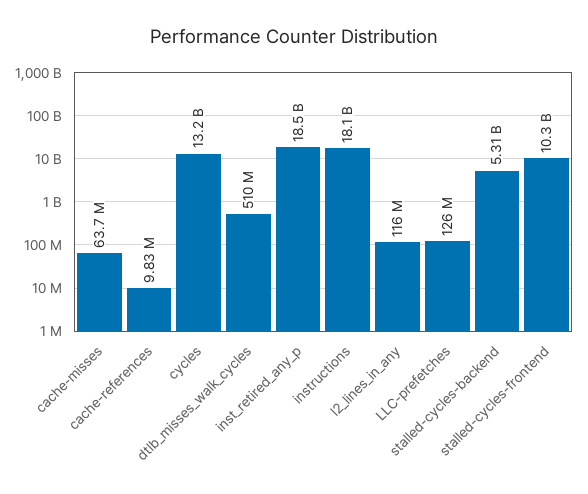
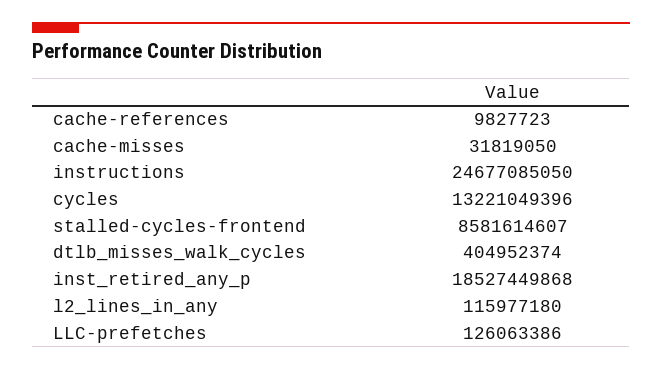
  {
-   "cache-misses": 63700000,
+   "cache-misses": 31819050,
    "cache-references": 9827723,
    "cycles": 13221049396,
-   "dtlb_misses_walk_cycles": 510000000,
+   "dtlb_misses_walk_cycles": 404952374,
    "inst_retired_any_p": 18527449868,
-   "instructions": 18100000000,
+   "instructions": 24677085050,
    "l2_lines_in_any": 115977180,
    "LLC-prefetches": 126063386,
-   "stalled-cycles-backend": 5310000000,
-   "stalled-cycles-frontend": 10300000000
+   "stalled-cycles-frontend": 8581614607
  }

